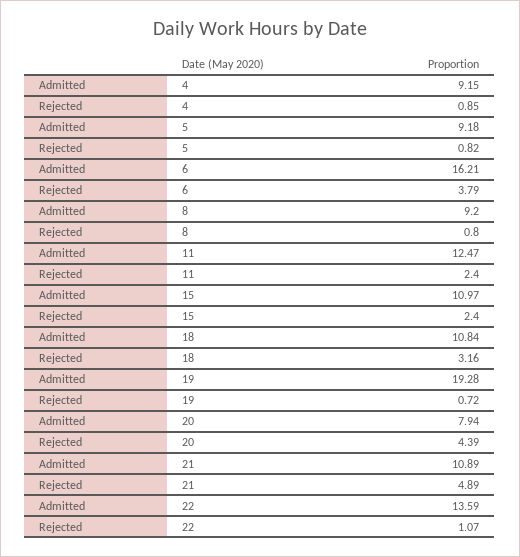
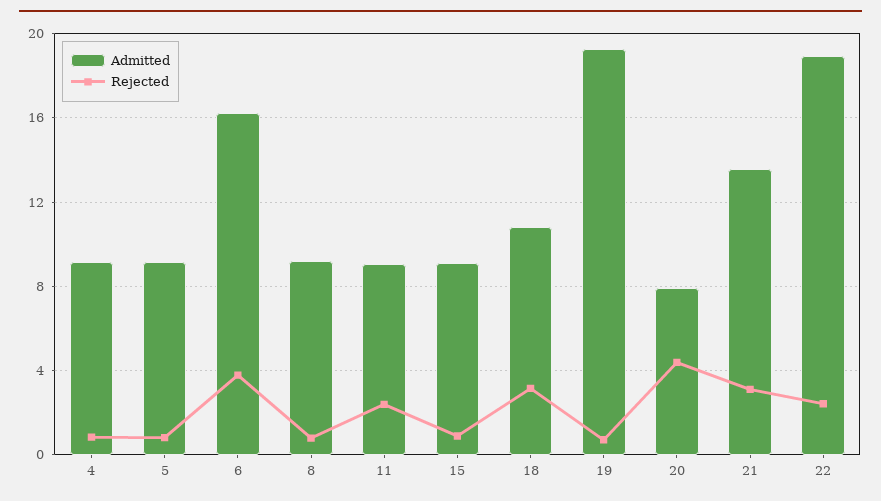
  {
    "Admitted": {
      "4": 9.15,
      "5": 9.18,
      "6": 16.21,
      "8": 9.2,
-     "11": 12.47,
+     "11": 9,
-     "15": 10.97,
+     "15": 9,
      "18": 10.84,
      "19": 19.28,
      "20": 7.94,
-     "21": 10.89,
+     "21": 13.5,
-     "22": 13.59
+     "22": 19
    },
    "Rejected": {
      "4": 0.85,
      "5": 0.82,
      "6": 3.79,
      "8": 0.8,
      "11": 2.4,
-     "15": 2.4,
+     "15": 1,
      "18": 3.16,
      "19": 0.72,
      "20": 4.39,
-     "21": 4.89,
+     "21": 3,
-     "22": 1.07
+     "22": 2.5
    }
  }

